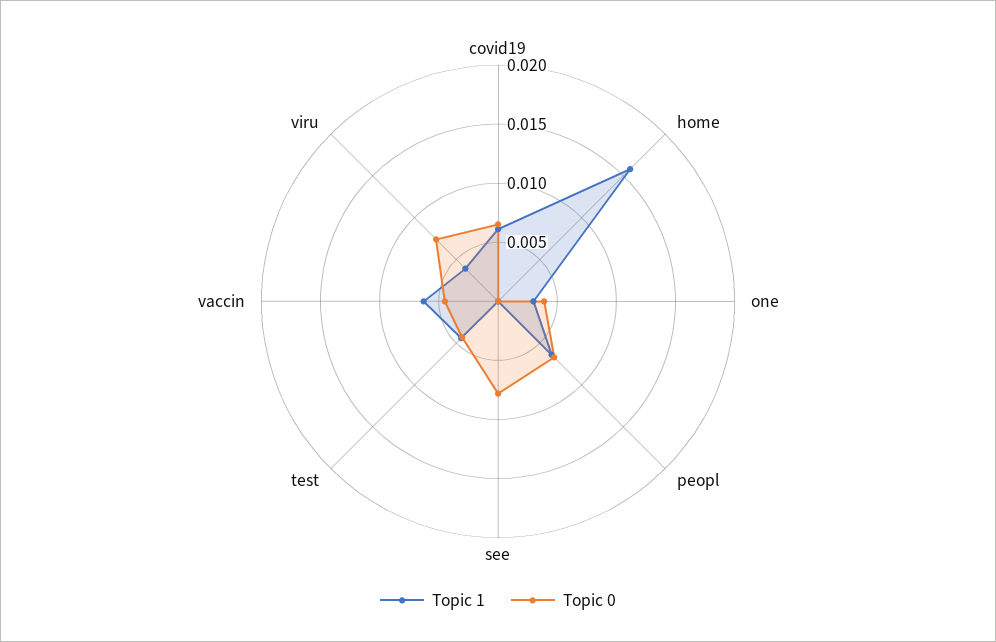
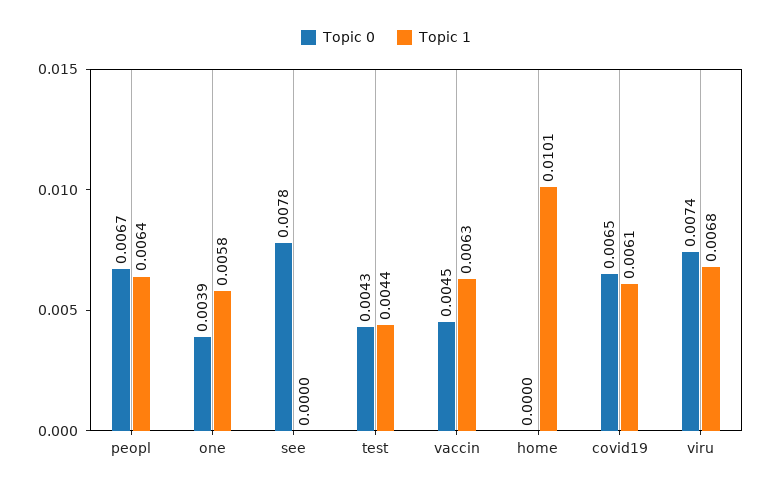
  {
    "Topic 1": {
      "covid19": 0.0061,
-     "home": 0.016,
+     "home": 0.0101,
-     "one": 0.003,
+     "one": 0.0058,
      "peopl": 0.0064,
      "see": 0,
      "test": 0.0044,
      "vaccin": 0.0063,
-     "viru": 0.004
+     "viru": 0.0068
    },
    "Topic 0": {
      "covid19": 0.0065,
      "home": 0,
      "one": 0.0039,
      "peopl": 0.0067,
      "see": 0.0078,
      "test": 0.0043,
      "vaccin": 0.0045,
      "viru": 0.0074
    }
  }

